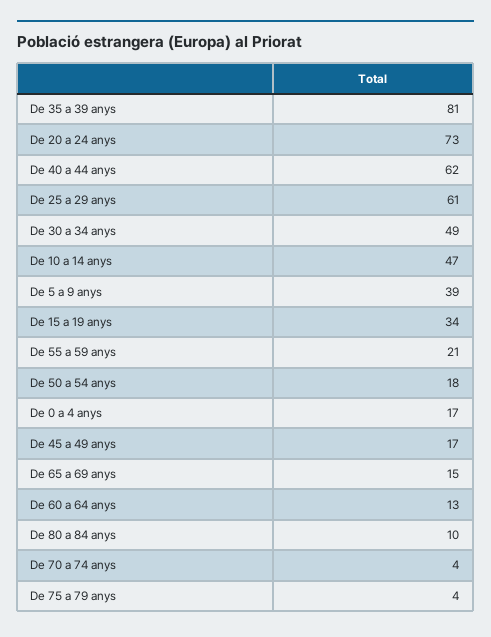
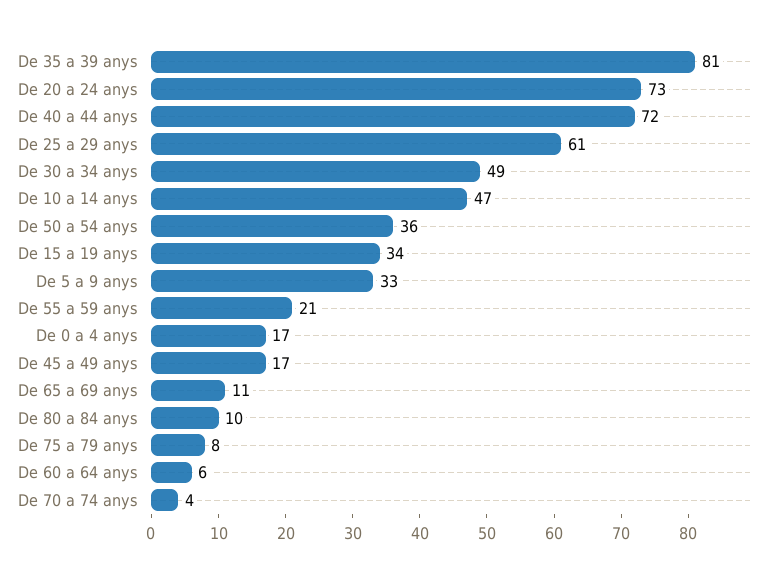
  {
    "De 35 a 39 anys": 81,
    "De 20 a 24 anys": 73,
-   "De 40 a 44 anys": 62,
+   "De 40 a 44 anys": 72,
    "De 25 a 29 anys": 61,
    "De 30 a 34 anys": 49,
    "De 10 a 14 anys": 47,
-   "De 5 a 9 anys": 39,
+   "De 5 a 9 anys": 33,
    "De 15 a 19 anys": 34,
    "De 55 a 59 anys": 21,
-   "De 50 a 54 anys": 18,
+   "De 50 a 54 anys": 36,
    "De 0 a 4 anys": 17,
    "De 45 a 49 anys": 17,
-   "De 65 a 69 anys": 15,
+   "De 65 a 69 anys": 11,
-   "De 60 a 64 anys": 13,
+   "De 60 a 64 anys": 6,
    "De 80 a 84 anys": 10,
    "De 70 a 74 anys": 4,
-   "De 75 a 79 anys": 4
+   "De 75 a 79 anys": 8
  }

